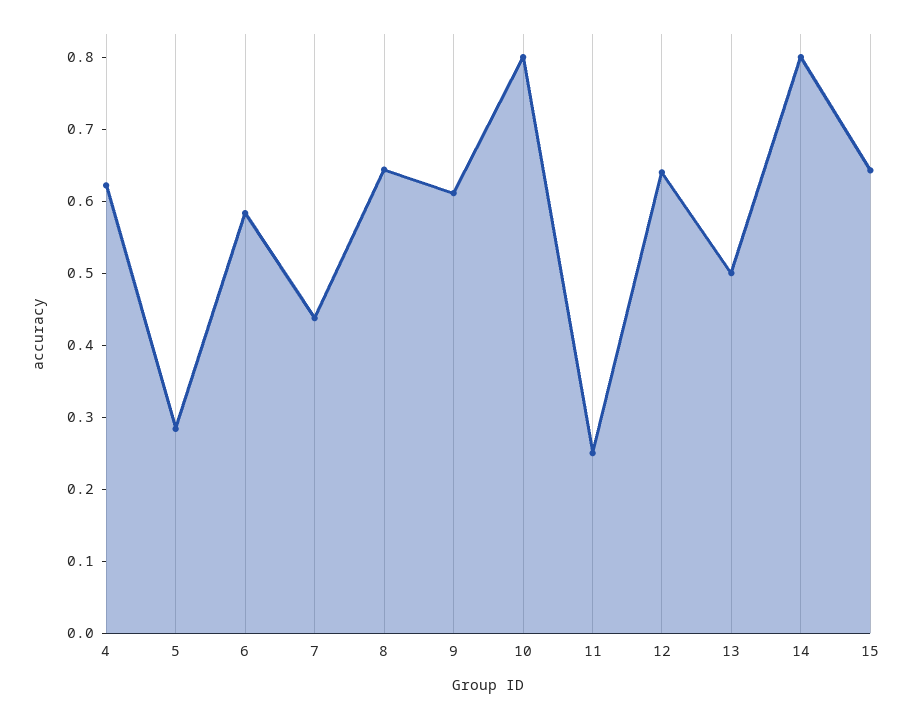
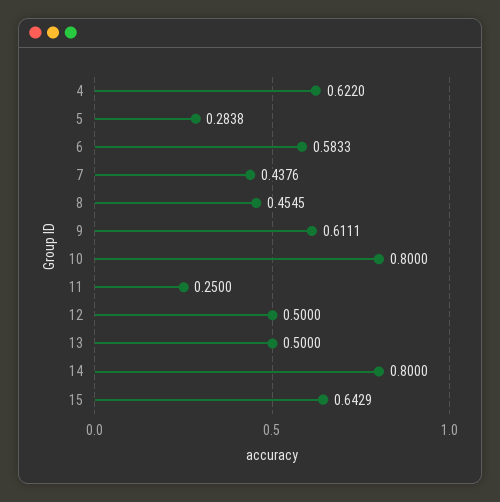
  {
    "4": 0.622,
    "5": 0.2838,
    "6": 0.5833,
    "7": 0.4376,
-   "8": 0.64,
+   "8": 0.4545,
    "9": 0.6111,
    "10": 0.8,
    "11": 0.25,
-   "12": 0.64,
+   "12": 0.5,
    "13": 0.5,
    "14": 0.8,
    "15": 0.6429
  }

